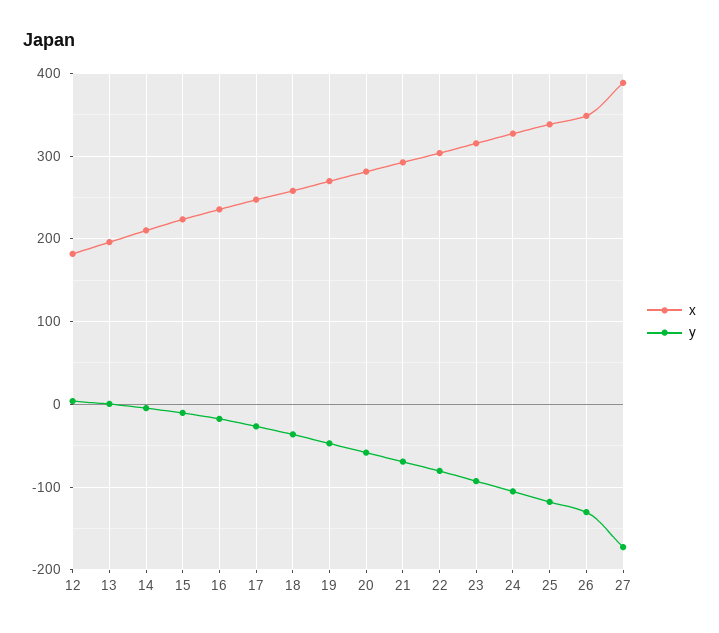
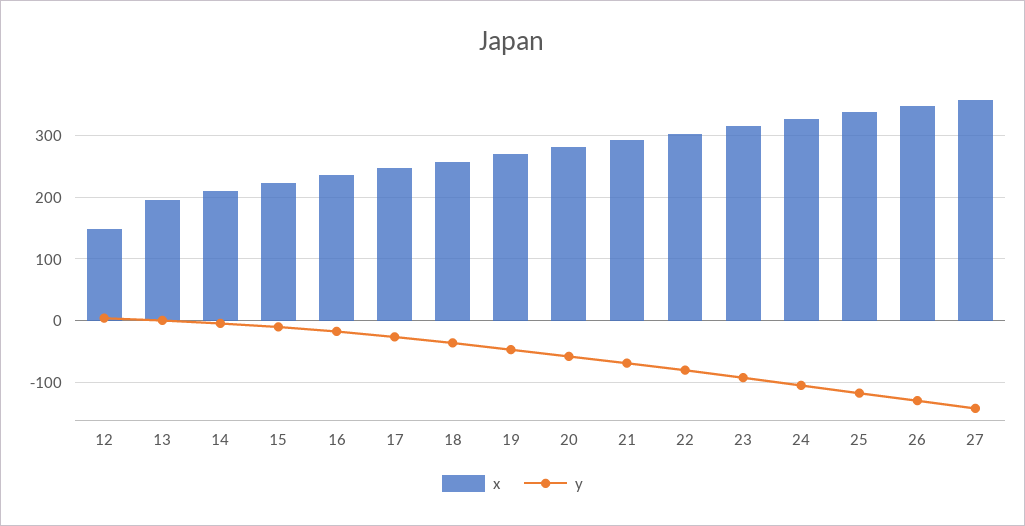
  {
    "x": {
-     "12": 180,
+     "12": 150,
      "13": 200,
      "14": 210,
      "15": 220,
      "16": 240,
      "17": 250,
      "18": 260,
      "19": 270,
      "20": 280,
      "21": 290,
      "22": 300,
      "23": 320,
      "24": 330,
      "25": 340,
      "26": 350,
-     "27": 390
+     "27": 360
    },
    "y": {
      "12": 0,
      "13": 0,
      "14": 0,
      "15": -10,
      "16": -20,
      "17": -30,
      "18": -40,
      "19": -50,
      "20": -60,
      "21": -70,
      "22": -80,
      "23": -90,
      "24": -110,
      "25": -120,
      "26": -130,
-     "27": -170
+     "27": -140
    }
  }

